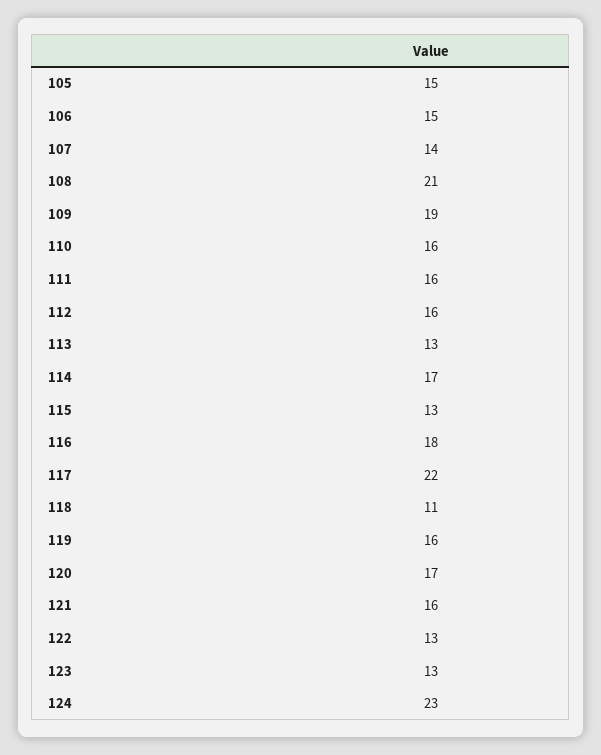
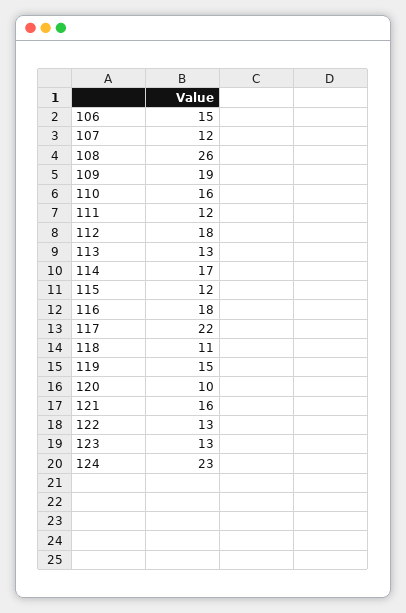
  {
-   "105": 15,
    "106": 15,
-   "107": 14,
+   "107": 12,
-   "108": 21,
+   "108": 26,
    "109": 19,
    "110": 16,
-   "111": 16,
+   "111": 12,
-   "112": 16,
+   "112": 18,
    "113": 13,
    "114": 17,
-   "115": 13,
+   "115": 12,
    "116": 18,
    "117": 22,
    "118": 11,
-   "119": 16,
+   "119": 15,
-   "120": 17,
+   "120": 10,
    "121": 16,
    "122": 13,
    "123": 13,
    "124": 23
  }

